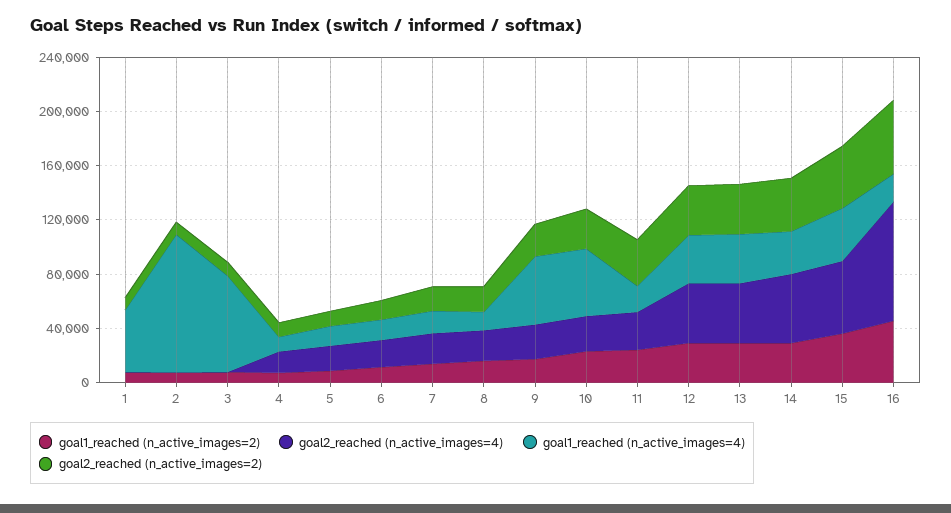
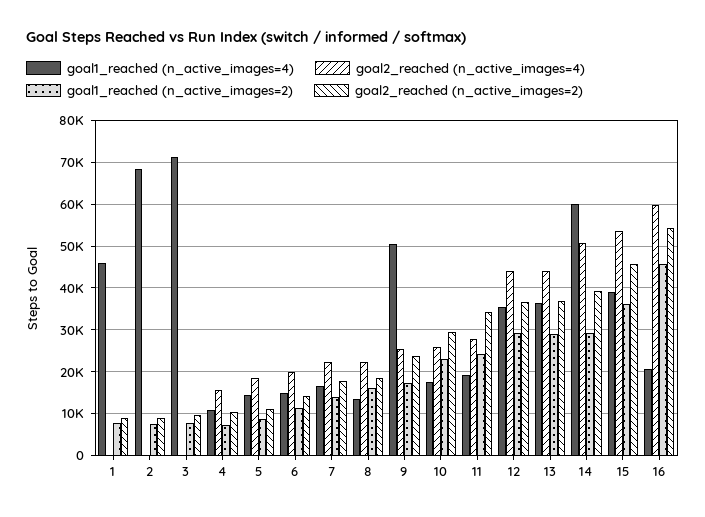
  {
    "goal1_reached (n_active_images=2)": {
      "1": 8000,
      "2": 8000,
      "3": 8000,
      "4": 8000,
      "5": 8000,
      "6": 12000,
      "7": 14000,
      "8": 16000,
      "9": 18000,
      "10": 24000,
      "11": 24000,
      "12": 30000,
      "13": 30000,
      "14": 30000,
      "15": 36000,
      "16": 46000
    },
    "goal2_reached (n_active_images=4)": {
      "1": 0,
      "2": 0,
      "3": 0,
      "4": 16000,
      "5": 18000,
      "6": 20000,
      "7": 22000,
      "8": 22000,
      "9": 26000,
      "10": 26000,
      "11": 28000,
      "12": 44000,
      "13": 44000,
      "14": 50000,
      "15": 54000,
-     "16": 90000
+     "16": 60000
    },
    "goal1_reached (n_active_images=4)": {
      "1": 46000,
-     "2": 100000,
+     "2": 68000,
      "3": 72000,
      "4": 10000,
      "5": 14000,
      "6": 16000,
      "7": 16000,
      "8": 14000,
      "9": 50000,
-     "10": 50000,
+     "10": 18000,
      "11": 20000,
      "12": 36000,
      "13": 36000,
-     "14": 30000,
+     "14": 60000,
      "15": 38000,
      "16": 20000
    },
    "goal2_reached (n_active_images=2)": {
      "1": 8000,
      "2": 10000,
      "3": 10000,
      "4": 10000,
      "5": 12000,
      "6": 14000,
      "7": 18000,
      "8": 18000,
      "9": 24000,
      "10": 30000,
      "11": 34000,
      "12": 36000,
      "13": 36000,
      "14": 40000,
      "15": 46000,
      "16": 54000
    }
  }

